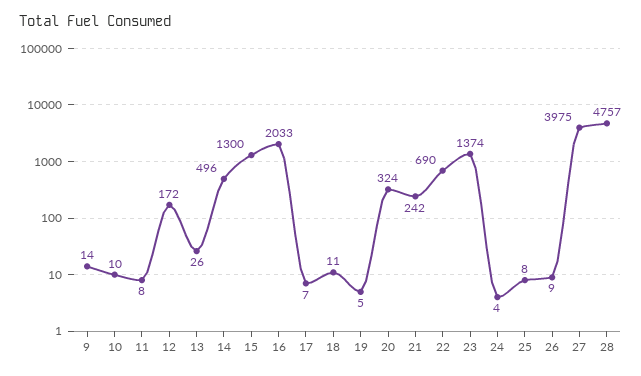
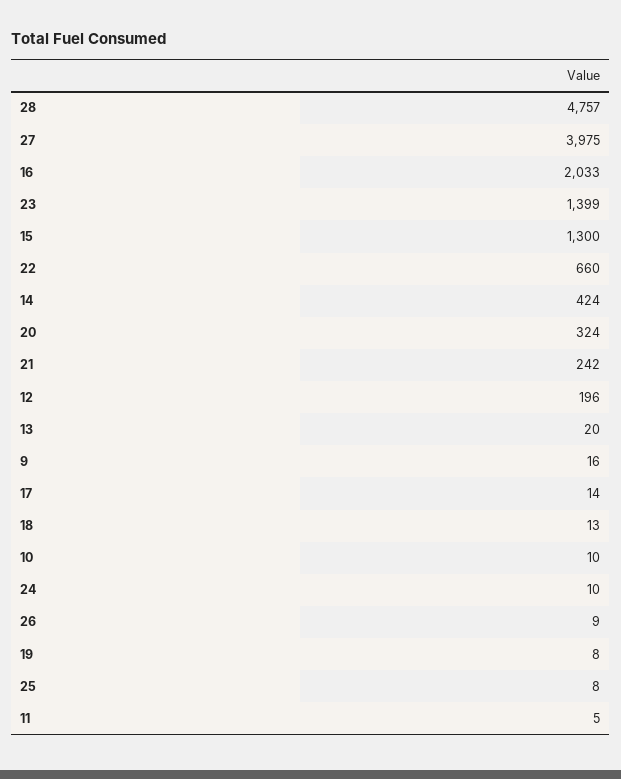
  {
-   "9": 14,
+   "9": 16,
    "10": 10,
-   "11": 8,
+   "11": 5,
-   "12": 172,
+   "12": 196,
-   "13": 26,
+   "13": 20,
-   "14": 496,
+   "14": 424,
    "15": 1300,
    "16": 2033,
-   "17": 7,
+   "17": 14,
-   "18": 11,
+   "18": 13,
-   "19": 5,
+   "19": 8,
    "20": 324,
    "21": 242,
-   "22": 690,
+   "22": 660,
-   "23": 1374,
+   "23": 1399,
-   "24": 4,
+   "24": 10,
    "25": 8,
    "26": 9,
    "27": 3975,
    "28": 4757
  }

